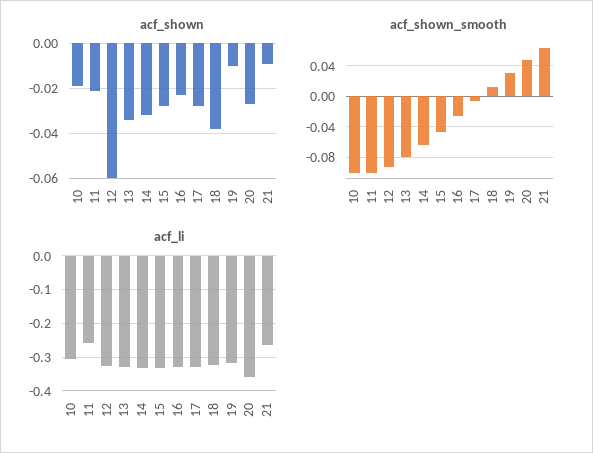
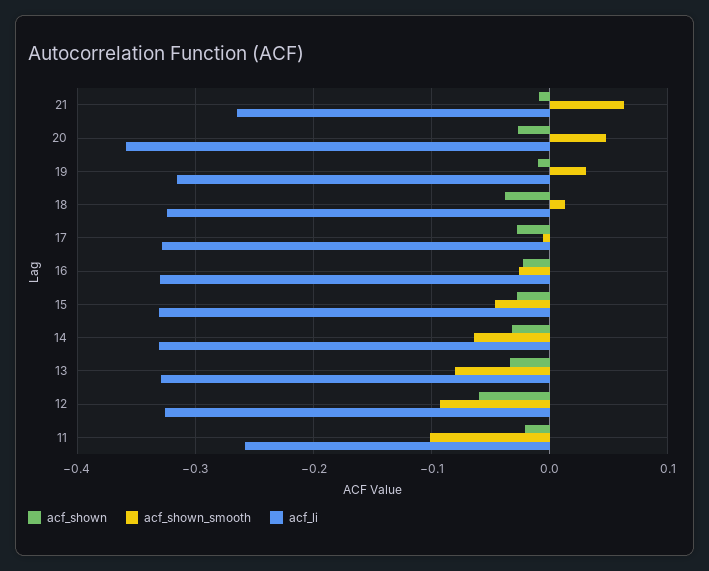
  {
    "acf_shown": {
-     "10": -0.02,
      "11": -0.02,
      "12": -0.06,
      "13": -0.035,
      "14": -0.03,
      "15": -0.03,
      "16": -0.025,
      "17": -0.03,
      "18": -0.04,
      "19": -0.01,
      "20": -0.025,
      "21": -0.01
    },
    "acf_shown_smooth": {
-     "10": -0.1,
      "11": -0.1,
      "12": -0.09,
      "13": -0.08,
      "14": -0.06,
      "15": -0.05,
      "16": -0.03,
      "17": -0.01,
      "18": 0.01,
      "19": 0.03,
      "20": 0.05,
      "21": 0.06
    },
    "acf_li": {
-     "10": -0.3,
      "11": -0.26,
      "12": -0.33,
      "13": -0.33,
      "14": -0.33,
      "15": -0.33,
      "16": -0.33,
      "17": -0.33,
      "18": -0.32,
      "19": -0.32,
      "20": -0.36,
      "21": -0.27
    }
  }

